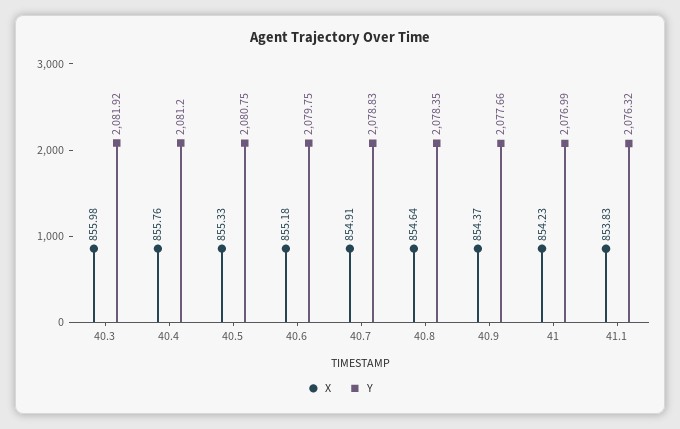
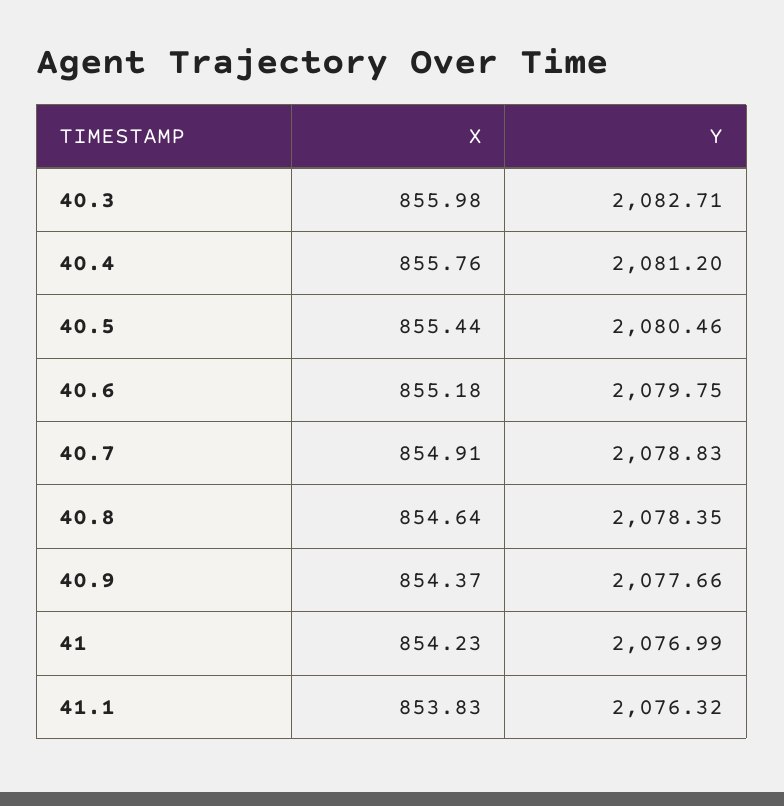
  {
    "X": {
      "40.3": 855.98,
      "40.4": 855.76,
-     "40.5": 855.33,
+     "40.5": 855.44,
      "40.6": 855.18,
      "40.7": 854.91,
      "40.8": 854.64,
      "40.9": 854.37,
      "41": 854.23,
      "41.1": 853.83
    },
    "Y": {
-     "40.3": 2081.92,
+     "40.3": 2082.71,
      "40.4": 2081.2,
-     "40.5": 2080.75,
+     "40.5": 2080.46,
      "40.6": 2079.75,
      "40.7": 2078.83,
      "40.8": 2078.35,
      "40.9": 2077.66,
      "41": 2076.99,
      "41.1": 2076.32
    }
  }

